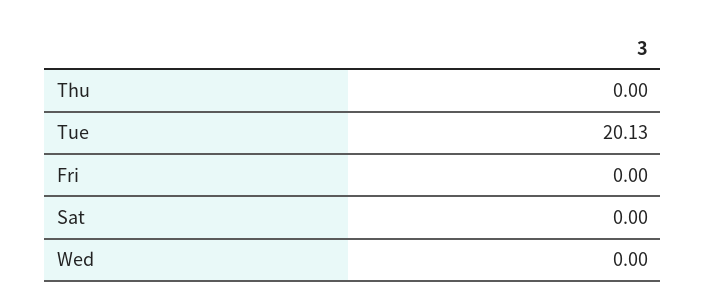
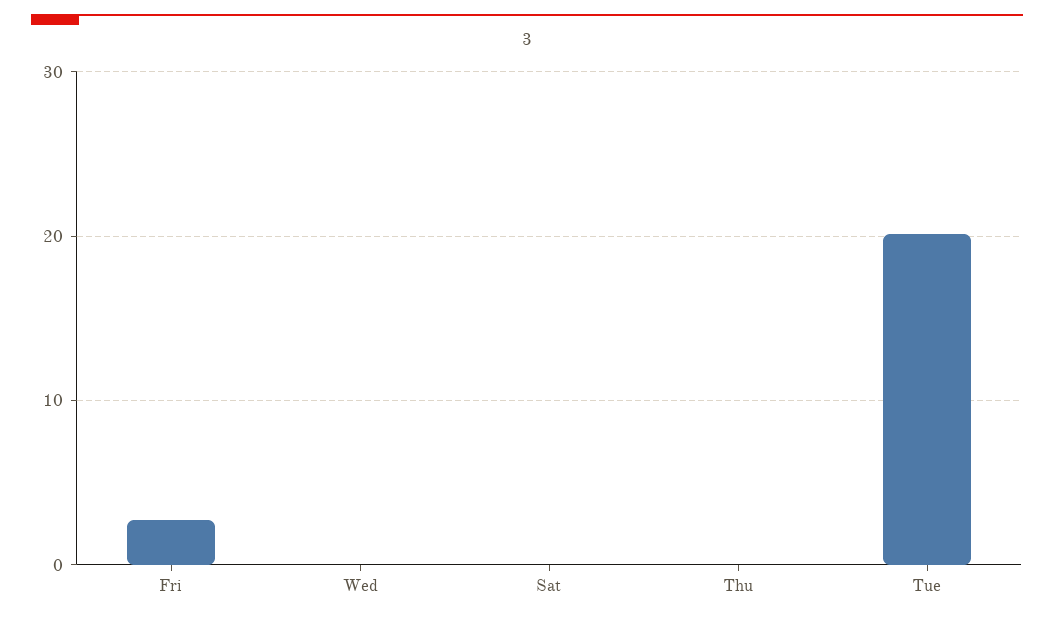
  {
    "Thu": 0,
    "Tue": 20.13,
-   "Fri": 0,
+   "Fri": 3,
    "Sat": 0,
    "Wed": 0
  }

